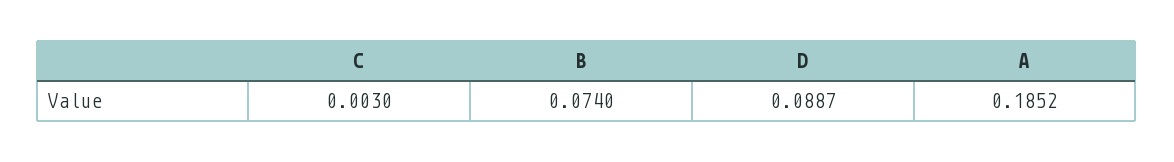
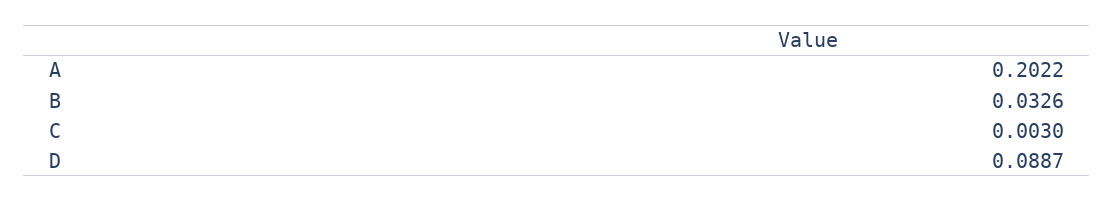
  {
    "C": 0.003,
-   "B": 0.074,
+   "B": 0.0326,
    "D": 0.0887,
-   "A": 0.1852
+   "A": 0.2022
  }

